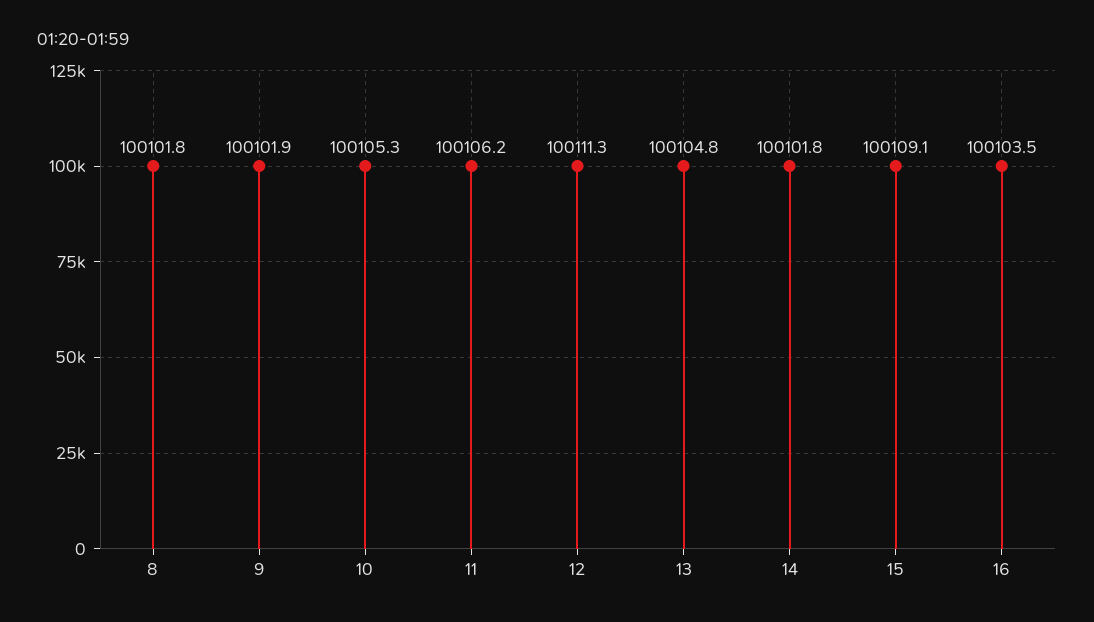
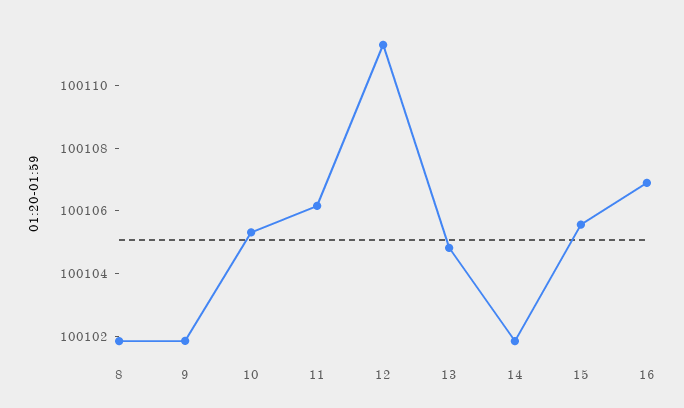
  {
    "8": 100101.8,
    "9": 100101.9,
    "10": 100105.3,
    "11": 100106.2,
    "12": 100111.3,
    "13": 100104.8,
    "14": 100101.8,
-   "15": 100109.1,
+   "15": 100105.5,
-   "16": 100103.5
+   "16": 100107
  }

